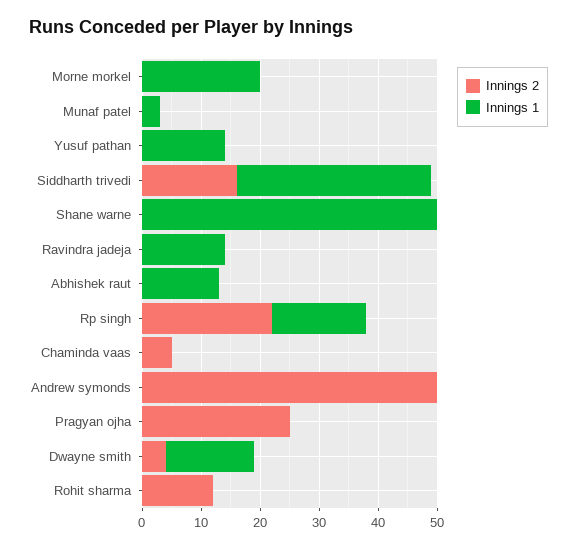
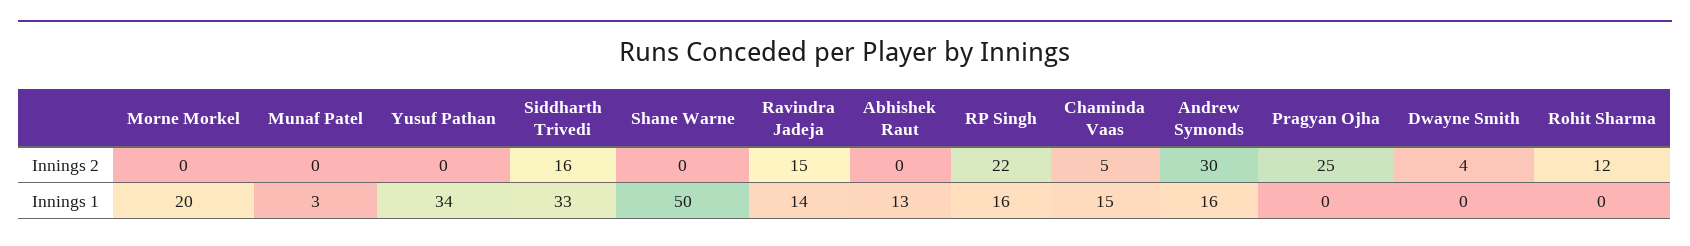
  {
    "Innings 2": {
      "Morne morkel": 0,
      "Munaf patel": 0,
      "Yusuf pathan": 0,
      "Siddharth trivedi": 16,
      "Shane warne": 0,
-     "Ravindra jadeja": 0,
+     "Ravindra jadeja": 15,
      "Abhishek raut": 0,
      "Rp singh": 22,
      "Chaminda vaas": 5,
-     "Andrew symonds": 50,
+     "Andrew symonds": 30,
      "Pragyan ojha": 25,
      "Dwayne smith": 4,
      "Rohit sharma": 12
    },
    "Innings 1": {
      "Morne morkel": 20,
      "Munaf patel": 3,
-     "Yusuf pathan": 15,
+     "Yusuf pathan": 34,
      "Siddharth trivedi": 33,
      "Shane warne": 50,
      "Ravindra jadeja": 14,
      "Abhishek raut": 13,
      "Rp singh": 16,
-     "Chaminda vaas": 0,
+     "Chaminda vaas": 15,
-     "Andrew symonds": 0,
+     "Andrew symonds": 16,
      "Pragyan ojha": 0,
-     "Dwayne smith": 15,
+     "Dwayne smith": 0,
      "Rohit sharma": 0
    }
  }

